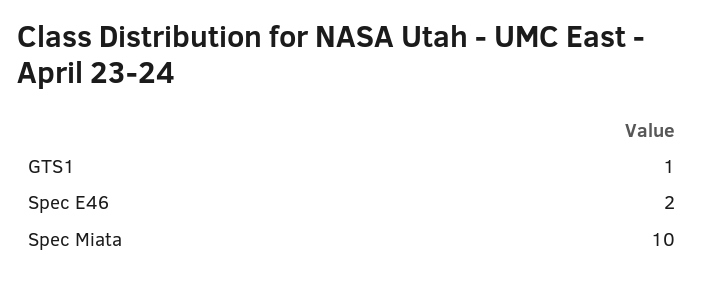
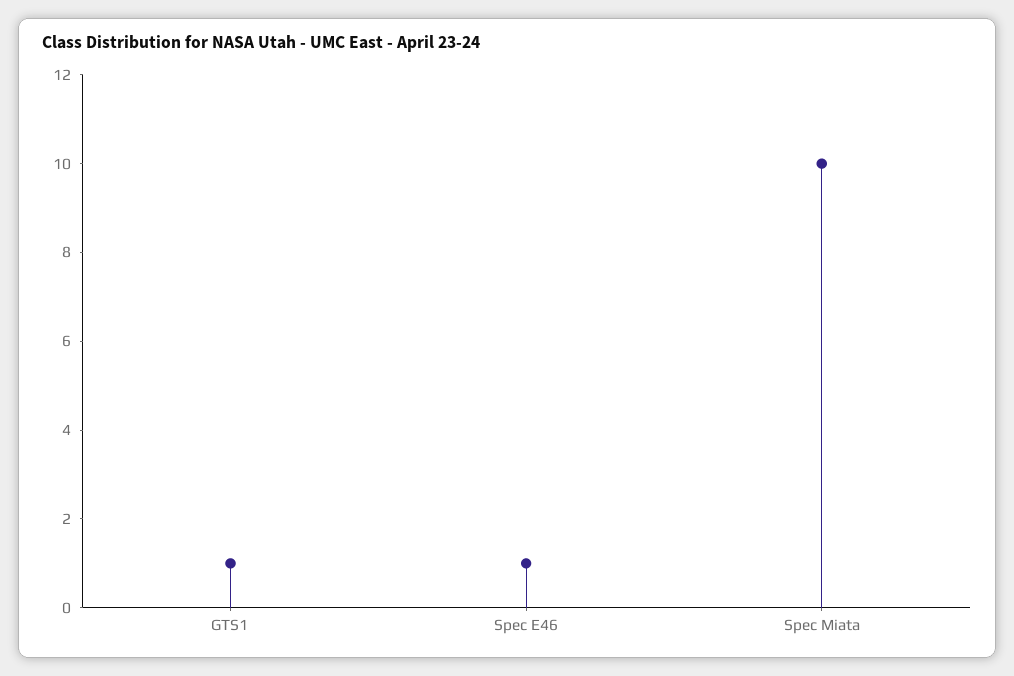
  {
    "GTS1": 1,
-   "Spec E46": 2,
+   "Spec E46": 1,
    "Spec Miata": 10
  }

